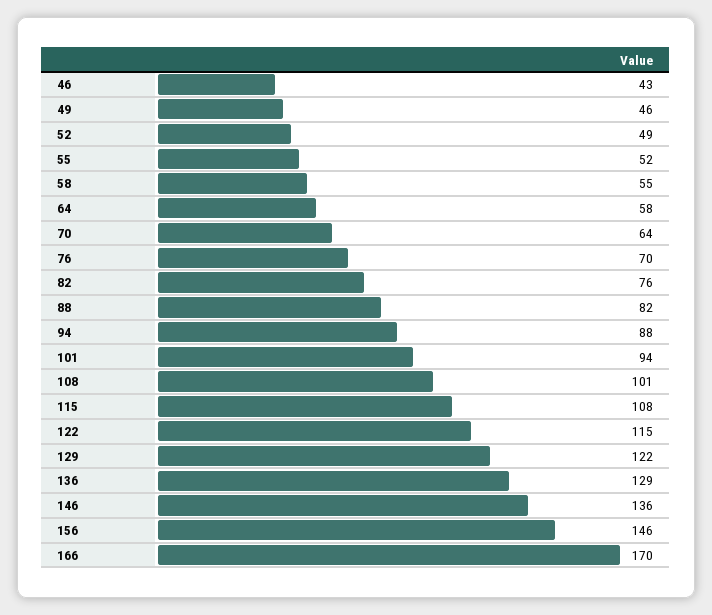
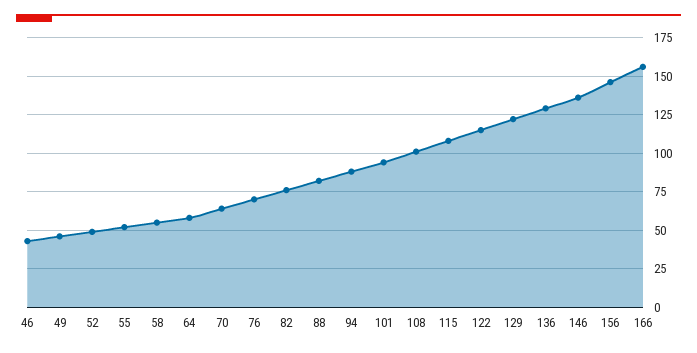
  {
    "46": 43,
    "49": 46,
    "52": 49,
    "55": 52,
    "58": 55,
    "64": 58,
    "70": 64,
    "76": 70,
    "82": 76,
    "88": 82,
    "94": 88,
    "101": 94,
    "108": 101,
    "115": 108,
    "122": 115,
    "129": 122,
    "136": 129,
    "146": 136,
    "156": 146,
-   "166": 170
+   "166": 155
  }

